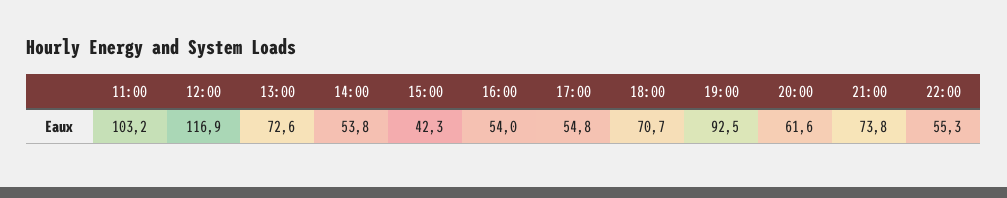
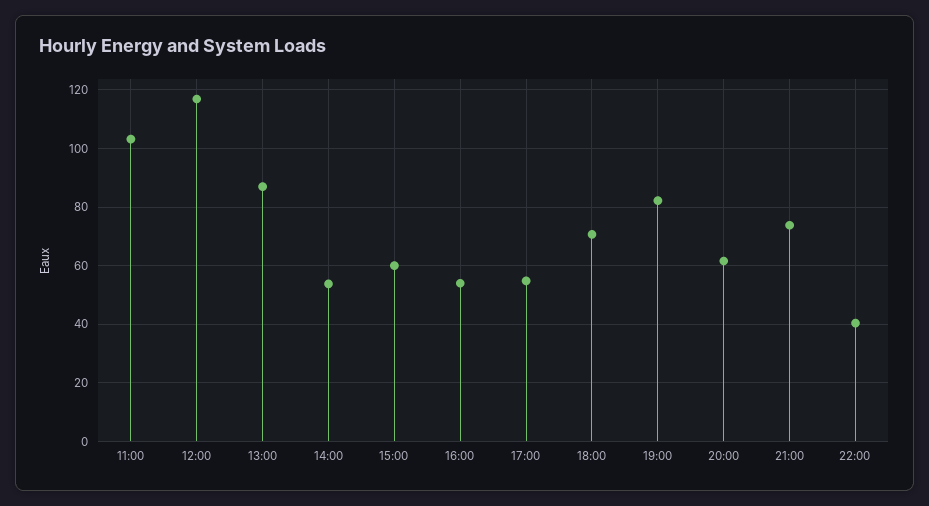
  {
    "11:00": 103.2,
    "12:00": 116.9,
-   "13:00": 72.6,
+   "13:00": 87.5,
    "14:00": 53.8,
-   "15:00": 42.3,
+   "15:00": 60,
    "16:00": 54,
    "17:00": 54.8,
    "18:00": 70.7,
-   "19:00": 92.5,
+   "19:00": 82.5,
    "20:00": 61.6,
    "21:00": 73.8,
-   "22:00": 55.3
+   "22:00": 40
  }

